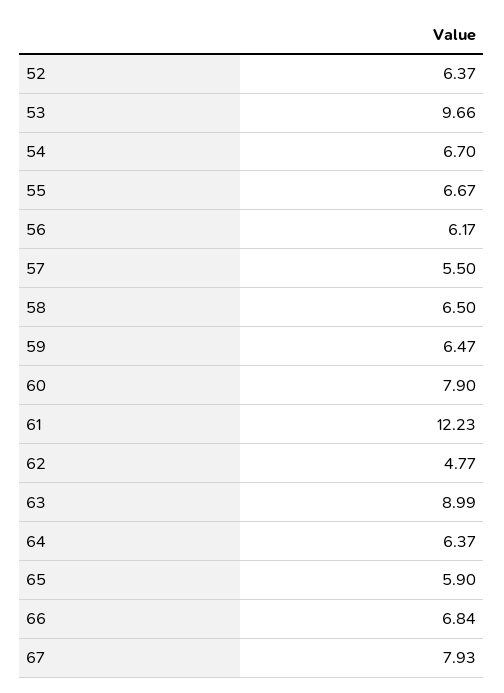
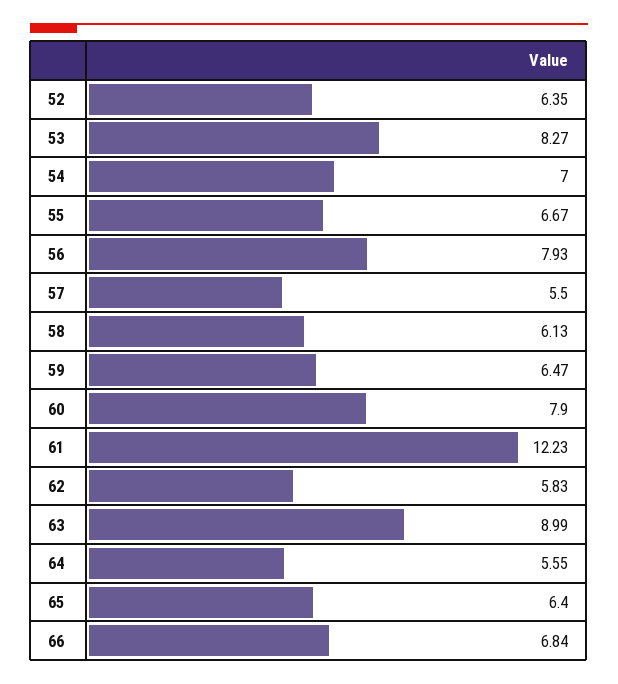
  {
-   "52": 6.37,
+   "52": 6.35,
-   "53": 9.66,
+   "53": 8.27,
-   "54": 6.7,
+   "54": 7,
    "55": 6.67,
-   "56": 6.17,
+   "56": 7.93,
    "57": 5.5,
-   "58": 6.5,
+   "58": 6.13,
    "59": 6.47,
    "60": 7.9,
    "61": 12.23,
-   "62": 4.77,
+   "62": 5.83,
    "63": 8.99,
-   "64": 6.37,
+   "64": 5.55,
-   "65": 5.9,
+   "65": 6.4,
-   "66": 6.84,
+   "66": 6.84
-   "67": 7.93
  }

